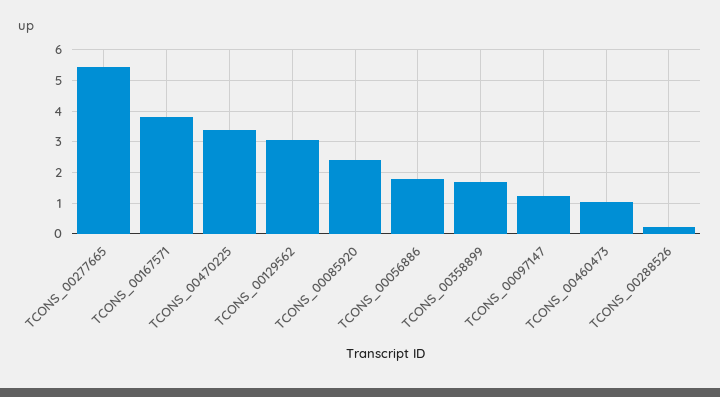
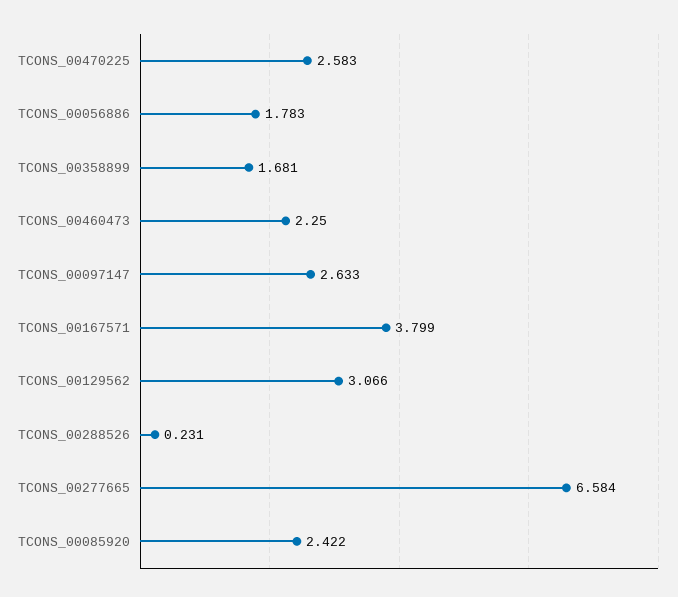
  {
-   "TCONS_00277665": 5.4,
+   "TCONS_00277665": 6.584,
    "TCONS_00167571": 3.799,
-   "TCONS_00470225": 3.4,
+   "TCONS_00470225": 2.583,
    "TCONS_00129562": 3.066,
    "TCONS_00085920": 2.422,
    "TCONS_00056886": 1.783,
    "TCONS_00358899": 1.681,
-   "TCONS_00097147": 1.2,
+   "TCONS_00097147": 2.633,
-   "TCONS_00460473": 1,
+   "TCONS_00460473": 2.25,
    "TCONS_00288526": 0.231
  }

